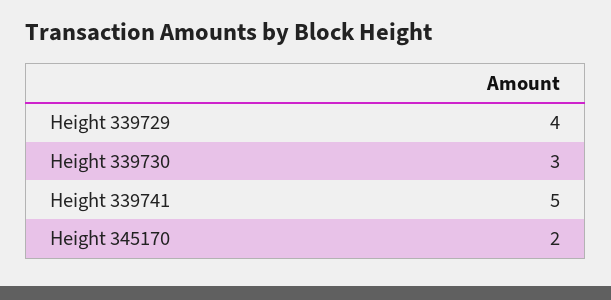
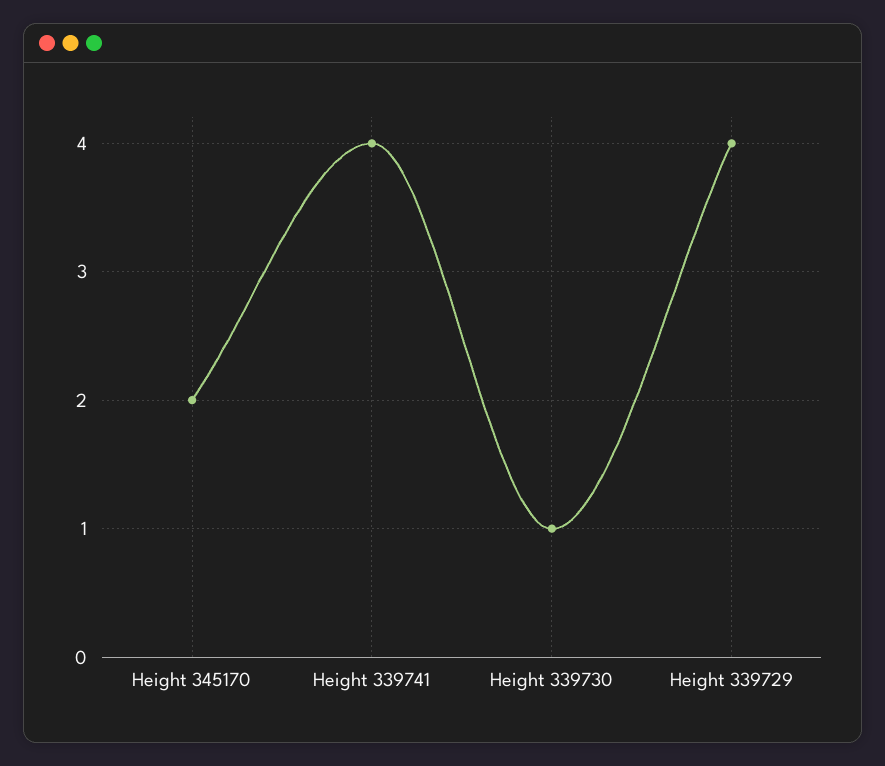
  {
    "Height 339729": 4,
-   "Height 339730": 3,
+   "Height 339730": 1,
-   "Height 339741": 5,
+   "Height 339741": 4,
    "Height 345170": 2
  }

